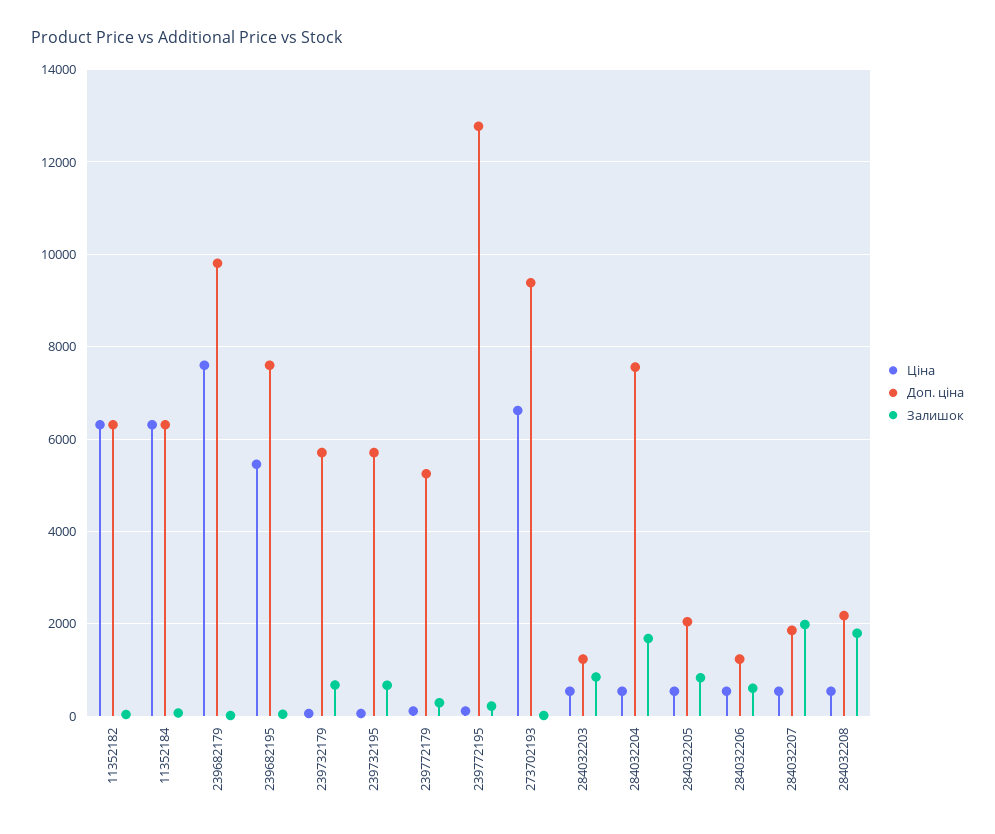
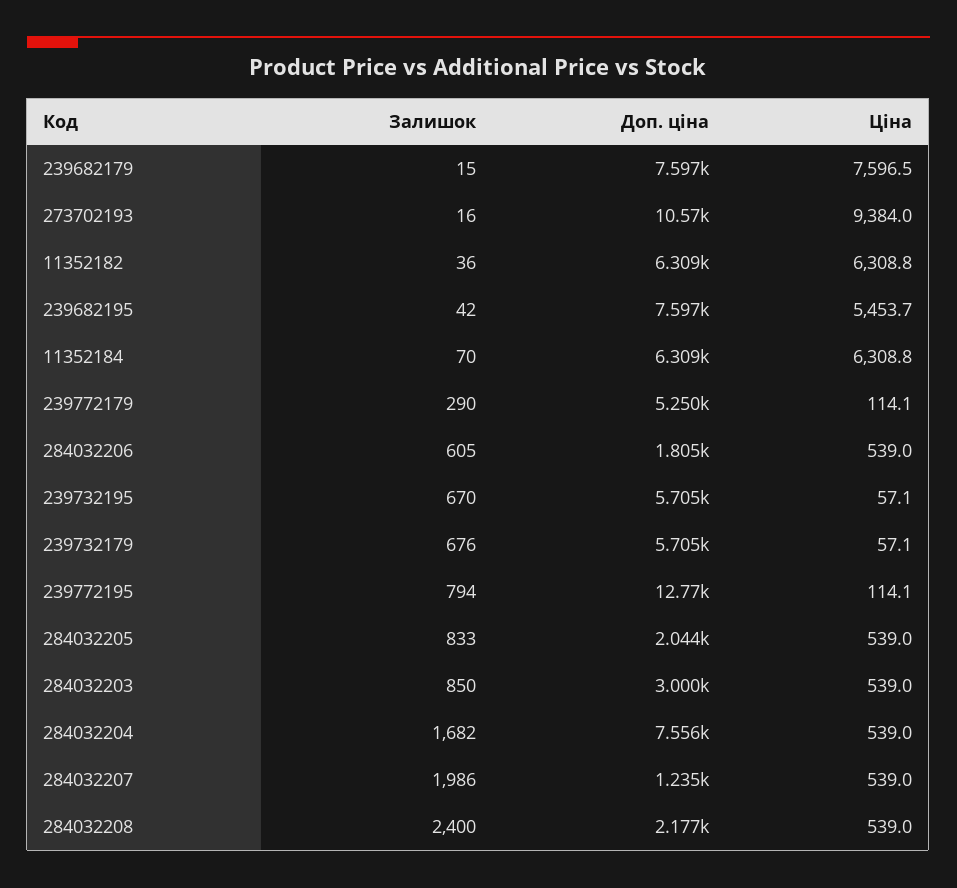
  {
    "Ціна": {
      "11352182": 6308.8,
      "11352184": 6308.8,
      "239682179": 7596.5,
      "239682195": 5453.7,
      "239732179": 57.1,
      "239732195": 57.1,
      "239772179": 114.1,
      "239772195": 114.1,
-     "273702193": 6600,
+     "273702193": 9384,
      "284032203": 539,
      "284032204": 539,
      "284032205": 539,
      "284032206": 539,
      "284032207": 539,
      "284032208": 539
    },
    "Доп. ціна": {
      "11352182": 6309,
      "11352184": 6309,
-     "239682179": 9800,
+     "239682179": 7597,
      "239682195": 7597,
      "239732179": 5705,
      "239732195": 5705,
      "239772179": 5250,
      "239772195": 12770,
-     "273702193": 9400,
+     "273702193": 10570,
-     "284032203": 1200,
+     "284032203": 3000,
      "284032204": 7556,
      "284032205": 2044,
-     "284032206": 1200,
+     "284032206": 1805,
-     "284032207": 1800,
+     "284032207": 1235,
      "284032208": 2177
    },
    "Залишок": {
      "11352182": 36,
      "11352184": 70,
      "239682179": 15,
      "239682195": 42,
      "239732179": 676,
      "239732195": 670,
      "239772179": 290,
-     "239772195": 200,
+     "239772195": 794,
      "273702193": 16,
      "284032203": 850,
      "284032204": 1682,
      "284032205": 833,
      "284032206": 605,
      "284032207": 1986,
-     "284032208": 1800
+     "284032208": 2400
    }
  }

